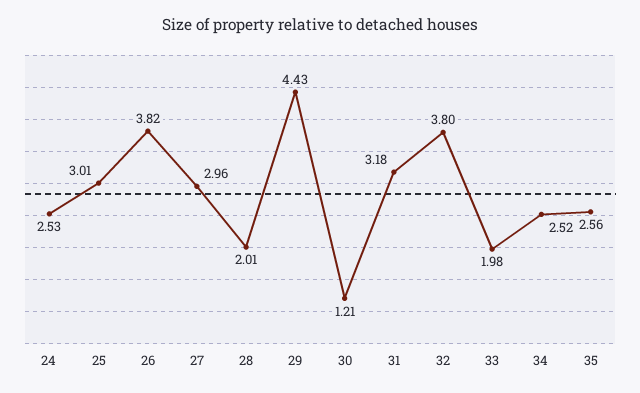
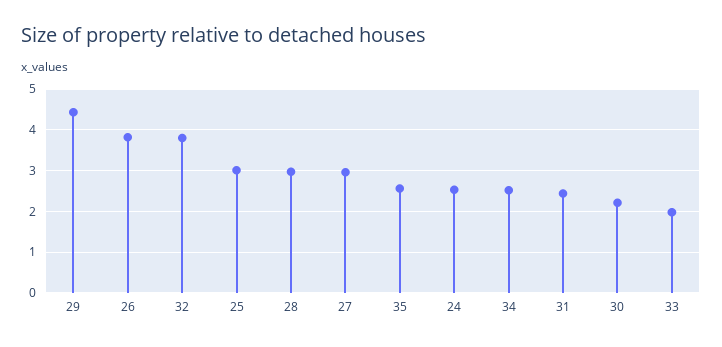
  {
    "24": 2.53,
    "25": 3.01,
    "26": 3.82,
    "27": 2.96,
-   "28": 2.01,
+   "28": 3,
    "29": 4.43,
-   "30": 1.21,
+   "30": 2.2,
-   "31": 3.18,
+   "31": 2.4,
    "32": 3.8,
    "33": 1.98,
    "34": 2.52,
    "35": 2.56
  }

